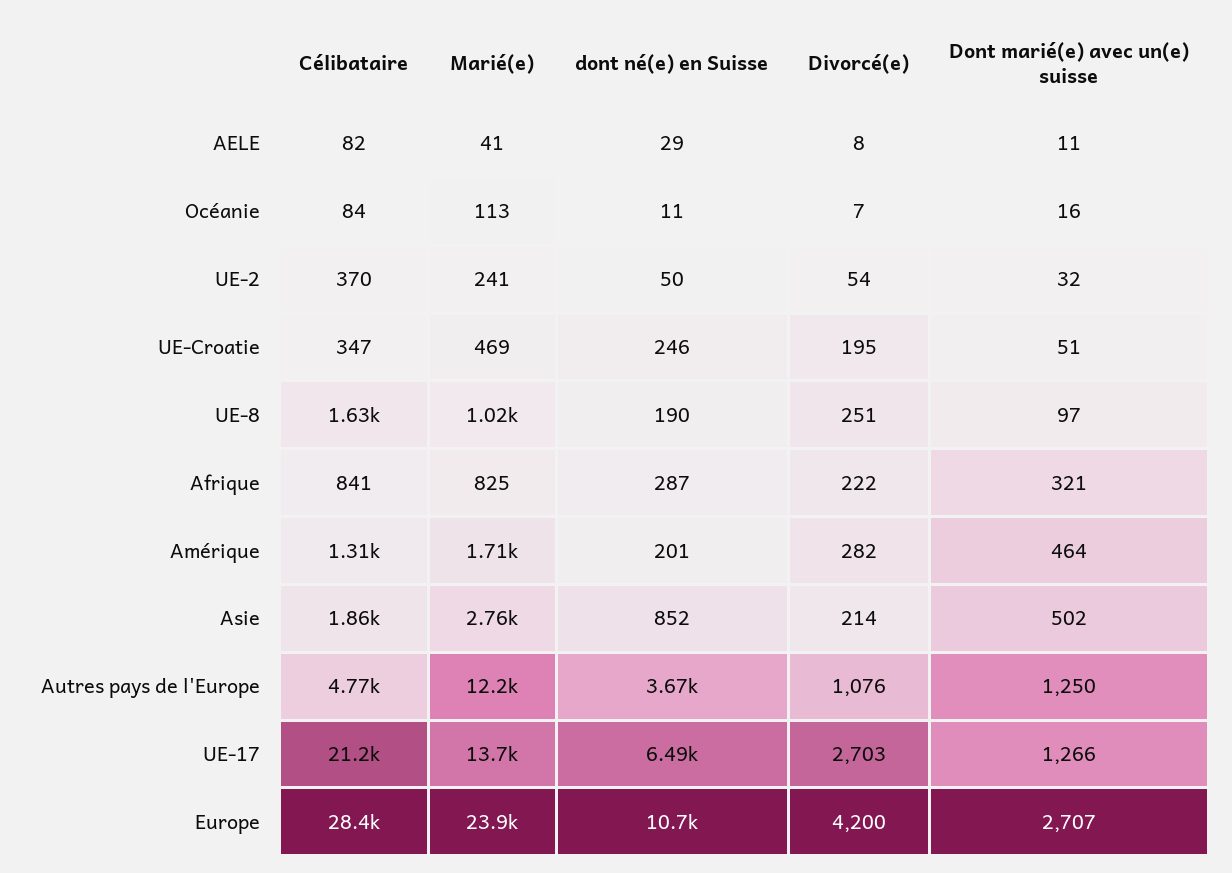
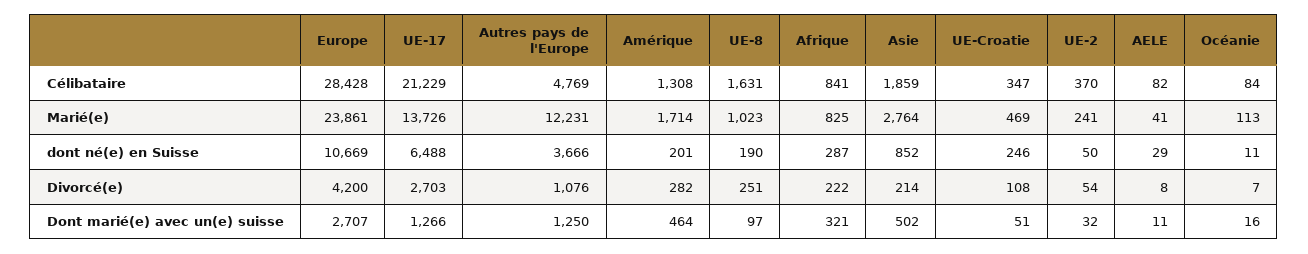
  {
    "Célibataire": {
      "AELE": 82,
      "Océanie": 84,
      "UE-2": 370,
      "UE-Croatie": 347,
      "UE-8": 1631,
      "Afrique": 841,
      "Amérique": 1308,
      "Asie": 1859,
      "Autres pays de l'Europe": 4769,
      "UE-17": 21229,
      "Europe": 28428
    },
    "Marié(e)": {
      "AELE": 41,
      "Océanie": 113,
      "UE-2": 241,
      "UE-Croatie": 469,
      "UE-8": 1023,
      "Afrique": 825,
      "Amérique": 1714,
      "Asie": 2764,
      "Autres pays de l'Europe": 12231,
      "UE-17": 13726,
      "Europe": 23861
    },
    "dont né(e) en Suisse": {
      "AELE": 29,
      "Océanie": 11,
      "UE-2": 50,
      "UE-Croatie": 246,
      "UE-8": 190,
      "Afrique": 287,
      "Amérique": 201,
      "Asie": 852,
      "Autres pays de l'Europe": 3666,
      "UE-17": 6488,
      "Europe": 10669
    },
    "Divorcé(e)": {
      "AELE": 8,
      "Océanie": 7,
      "UE-2": 54,
-     "UE-Croatie": 195,
+     "UE-Croatie": 108,
      "UE-8": 251,
      "Afrique": 222,
      "Amérique": 282,
      "Asie": 214,
      "Autres pays de l'Europe": 1076,
      "UE-17": 2703,
      "Europe": 4200
    },
    "Dont marié(e) avec un(e) suisse": {
      "AELE": 11,
      "Océanie": 16,
      "UE-2": 32,
      "UE-Croatie": 51,
      "UE-8": 97,
      "Afrique": 321,
      "Amérique": 464,
      "Asie": 502,
      "Autres pays de l'Europe": 1250,
      "UE-17": 1266,
      "Europe": 2707
    }
  }

